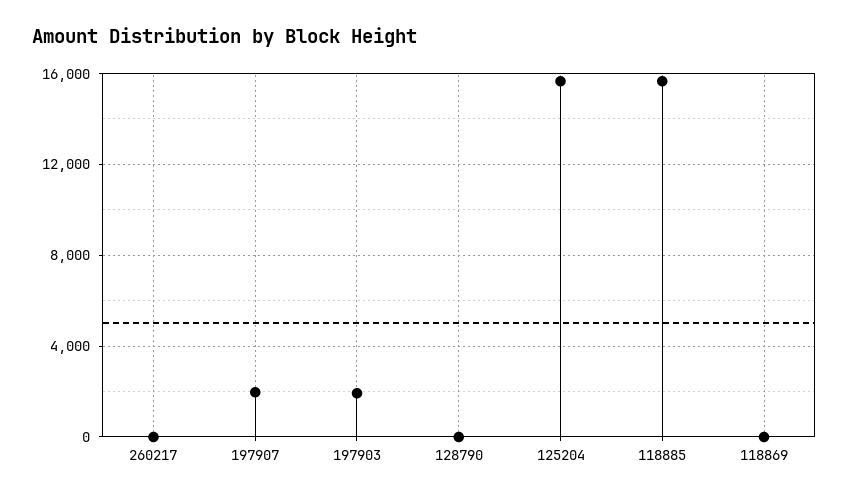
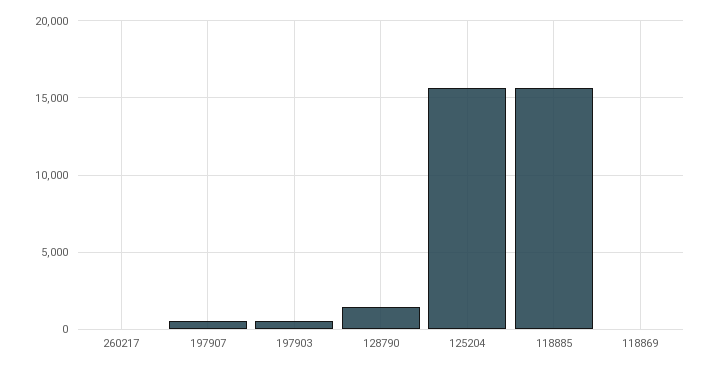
  {
    "260217": 0,
-   "197907": 2000,
+   "197907": 500,
-   "197903": 2000,
+   "197903": 500,
-   "128790": 0,
+   "128790": 1500,
    "125204": 15500,
    "118885": 15500,
    "118869": 0
  }

